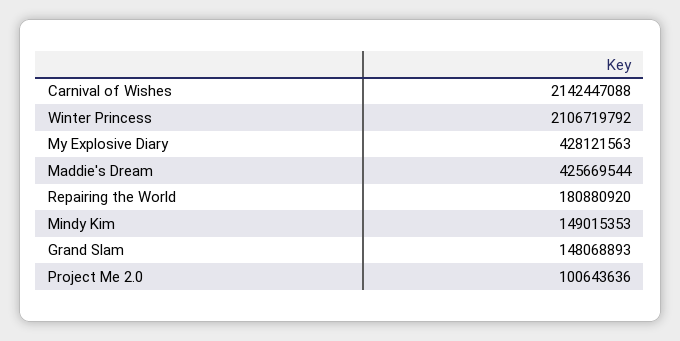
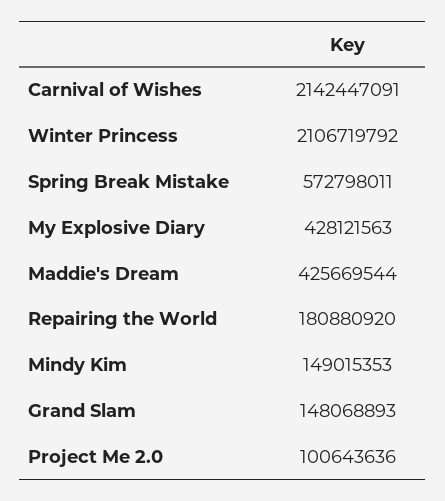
  {
-   "Carnival of Wishes": 2142447088,
+   "Carnival of Wishes": 2142447091,
    "Winter Princess": 2106719792,
    "My Explosive Diary": 428121563,
    "Maddie's Dream": 425669544,
    "Repairing the World": 180880920,
    "Mindy Kim": 149015353,
    "Grand Slam": 148068893,
-   "Project Me 2.0": 100643636
+   "Project Me 2.0": 100643636,
+   "Spring Break Mistake": 572798011
  }

